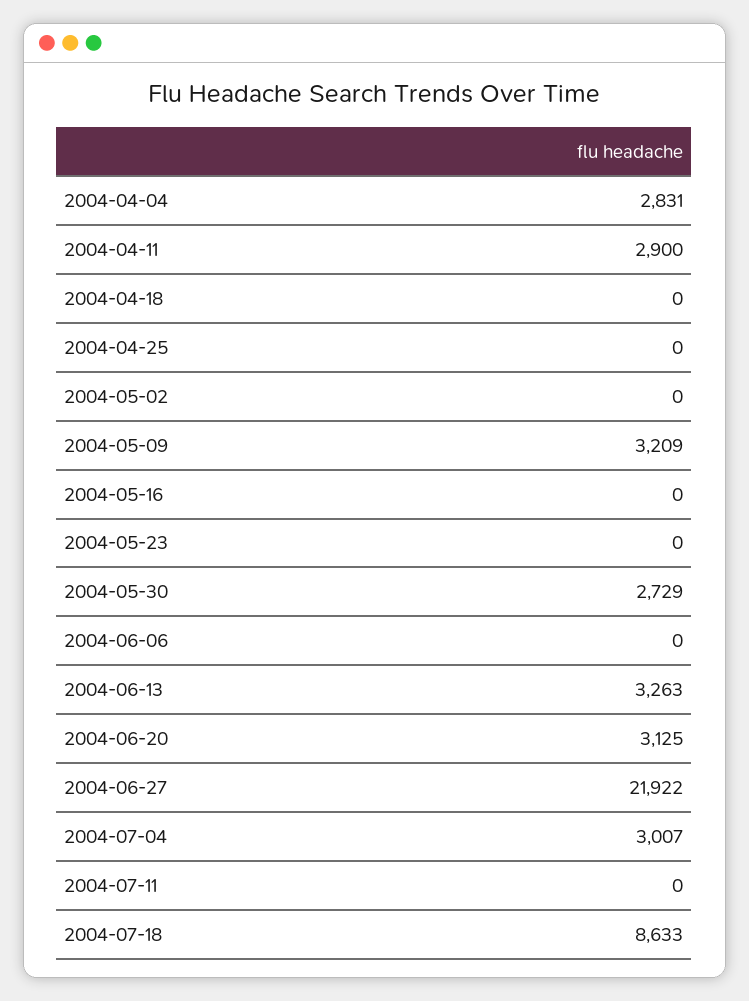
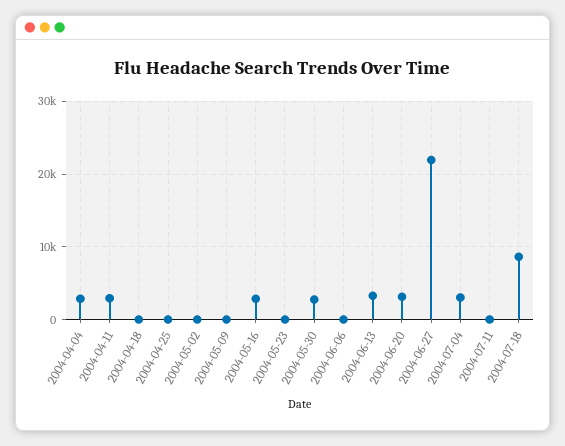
  {
    "2004-04-04": 2831,
    "2004-04-11": 2900,
    "2004-04-18": 0,
    "2004-04-25": 0,
    "2004-05-02": 0,
-   "2004-05-09": 3209,
+   "2004-05-09": 0,
-   "2004-05-16": 0,
+   "2004-05-16": 3000,
    "2004-05-23": 0,
    "2004-05-30": 2729,
    "2004-06-06": 0,
    "2004-06-13": 3263,
    "2004-06-20": 3125,
    "2004-06-27": 21922,
    "2004-07-04": 3007,
    "2004-07-11": 0,
    "2004-07-18": 8633
  }

